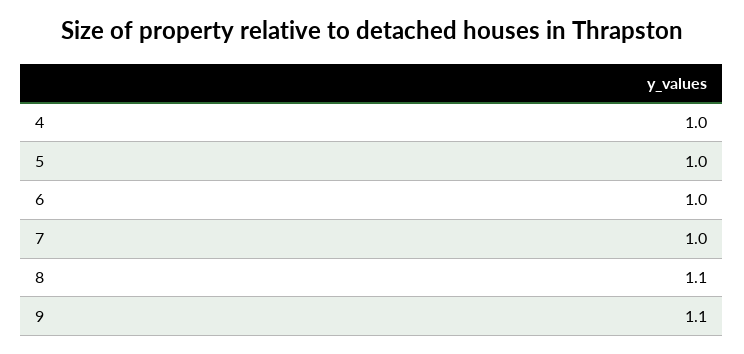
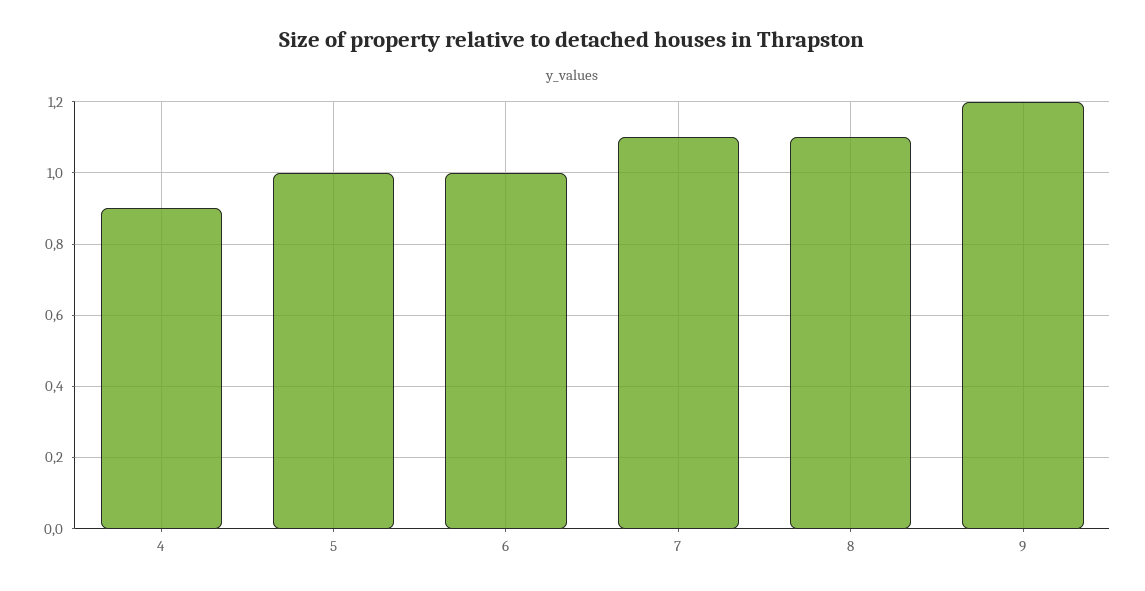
  {
-   "4": 1,
+   "4": 0.9,
    "5": 1,
    "6": 1,
-   "7": 1,
+   "7": 1.1,
    "8": 1.1,
-   "9": 1.1
+   "9": 1.2
  }

